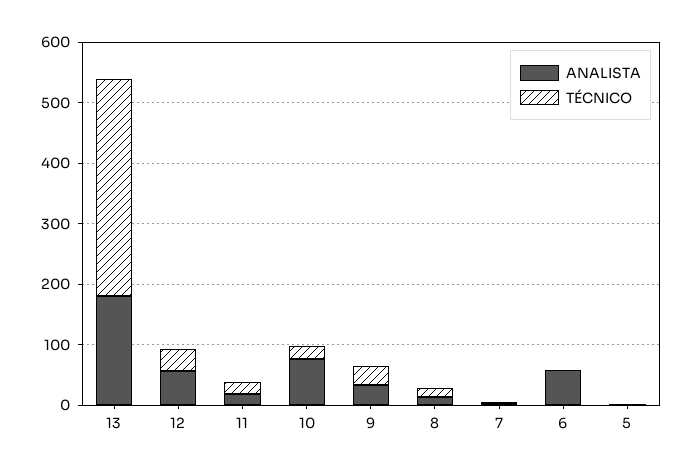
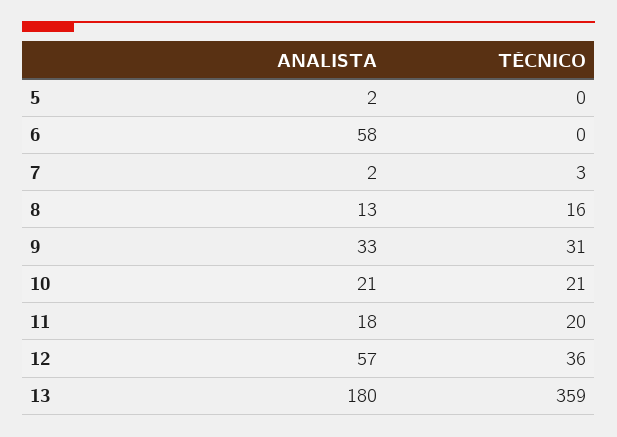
  {
    "ANALISTA": {
      "13": 180,
      "12": 57,
      "11": 18,
-     "10": 80,
+     "10": 21,
      "9": 33,
      "8": 13,
      "7": 2,
      "6": 58,
      "5": 2
    },
    "TÉCNICO": {
      "13": 359,
      "12": 36,
      "11": 20,
      "10": 21,
      "9": 31,
      "8": 16,
      "7": 3,
      "6": 0,
      "5": 0
    }
  }

